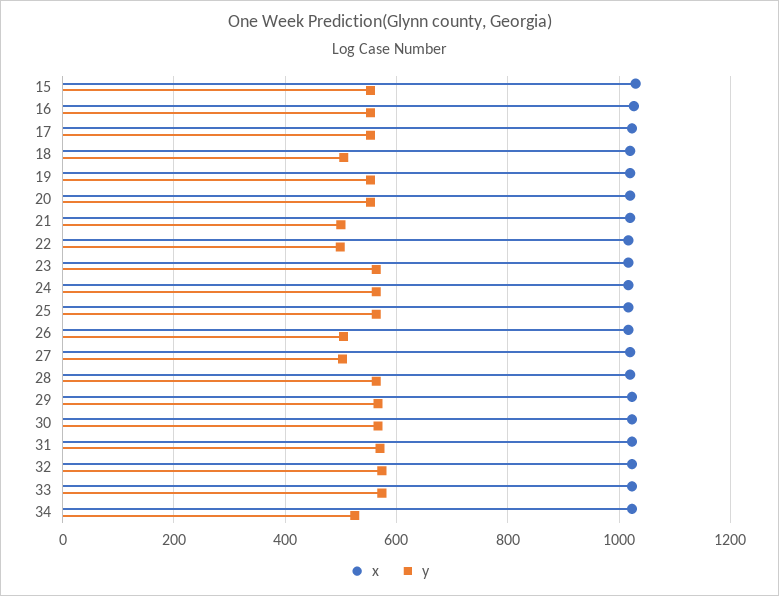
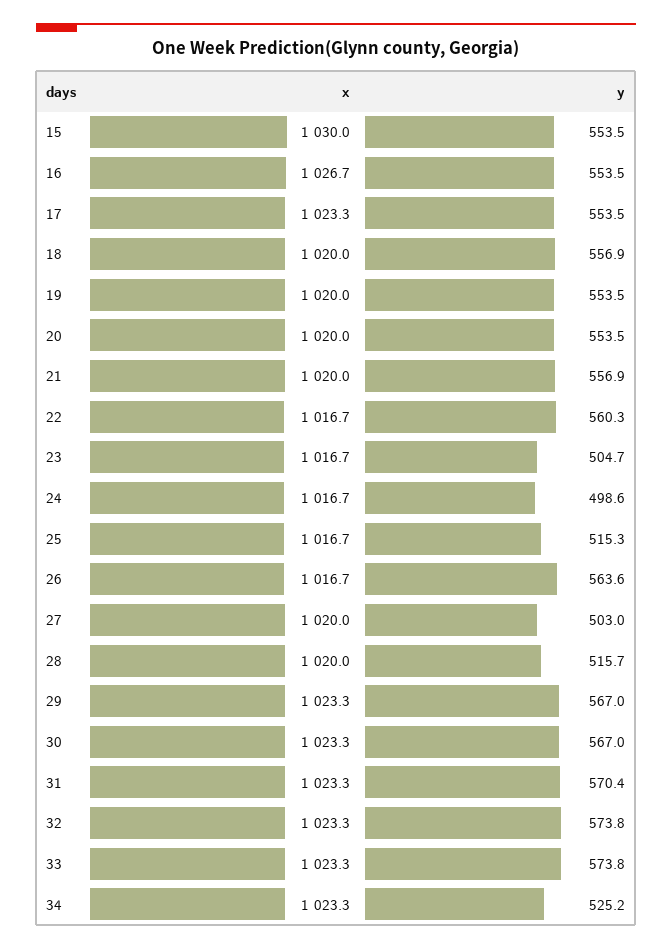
  {
    "x": {
      "15": 1030,
      "16": 1026.7,
      "17": 1023.3,
      "18": 1020,
      "19": 1020,
      "20": 1020,
      "21": 1020,
      "22": 1016.7,
      "23": 1016.7,
      "24": 1016.7,
      "25": 1016.7,
      "26": 1016.7,
      "27": 1020,
      "28": 1020,
      "29": 1023.3,
      "30": 1023.3,
      "31": 1023.3,
      "32": 1023.3,
      "33": 1023.3,
      "34": 1023.3
    },
    "y": {
      "15": 553.5,
      "16": 553.5,
      "17": 553.5,
-     "18": 500,
+     "18": 556.9,
      "19": 553.5,
      "20": 553.5,
-     "21": 500,
+     "21": 556.9,
-     "22": 500,
+     "22": 560.3,
-     "23": 560,
+     "23": 504.7,
-     "24": 560,
+     "24": 498.6,
-     "25": 560,
+     "25": 515.3,
-     "26": 500,
+     "26": 563.6,
      "27": 503,
-     "28": 560,
+     "28": 515.7,
      "29": 567,
      "30": 567,
      "31": 570.4,
      "32": 573.8,
      "33": 573.8,
      "34": 525.2
    }
  }

